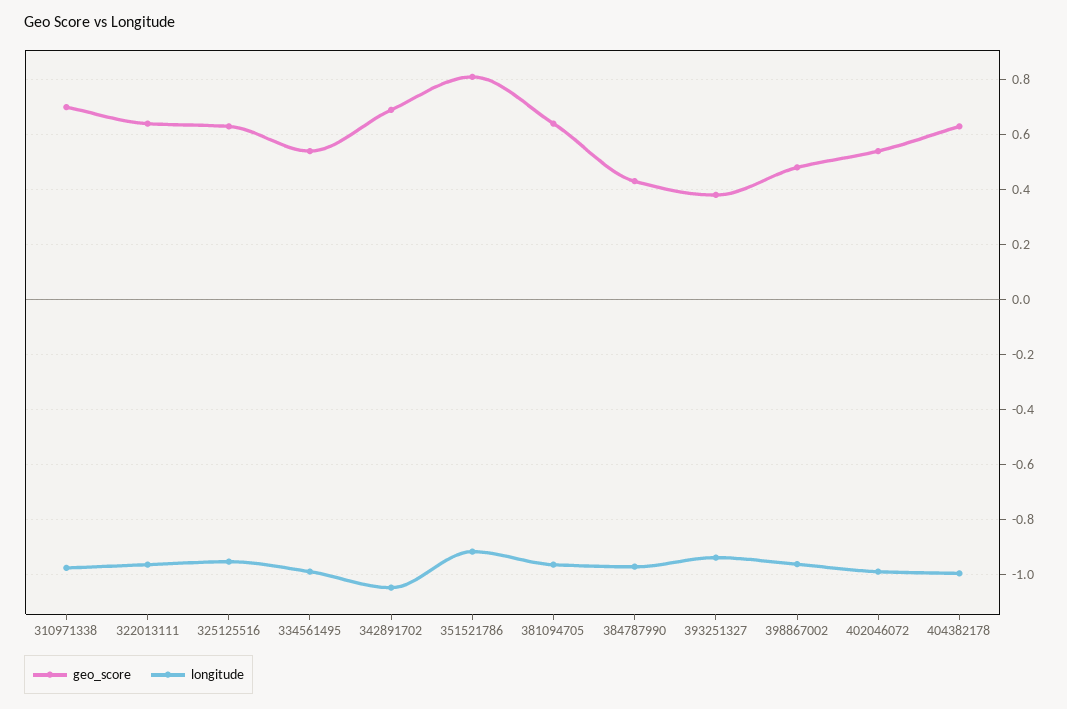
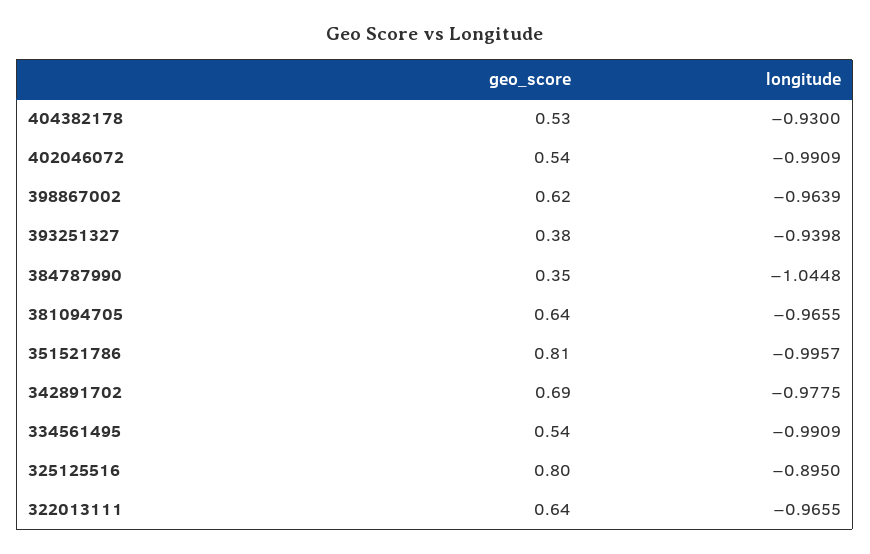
  {
    "geo_score": {
-     "310971338": 0.7,
      "322013111": 0.64,
-     "325125516": 0.625,
+     "325125516": 0.8,
      "334561495": 0.54,
      "342891702": 0.69,
      "351521786": 0.81,
      "381094705": 0.64,
-     "384787990": 0.425,
+     "384787990": 0.35,
      "393251327": 0.38,
-     "398867002": 0.475,
+     "398867002": 0.62,
      "402046072": 0.54,
-     "404382178": 0.625
+     "404382178": 0.53
    },
    "longitude": {
-     "310971338": -0.975,
      "322013111": -0.9655,
-     "325125516": -0.95,
+     "325125516": -0.895,
      "334561495": -0.9909,
-     "342891702": -1.05,
+     "342891702": -0.9775,
-     "351521786": -0.925,
+     "351521786": -0.9957,
      "381094705": -0.9655,
-     "384787990": -0.975,
+     "384787990": -1.0448,
      "393251327": -0.9398,
      "398867002": -0.9639,
      "402046072": -0.9909,
-     "404382178": -1
+     "404382178": -0.93
    }
  }

